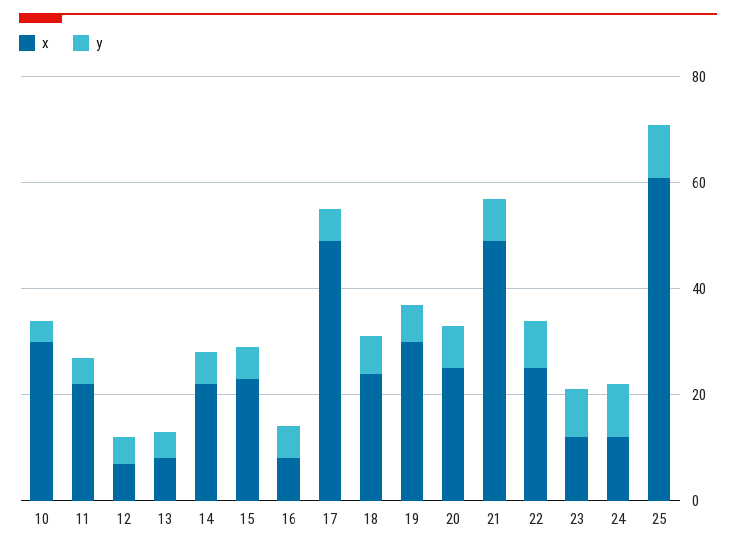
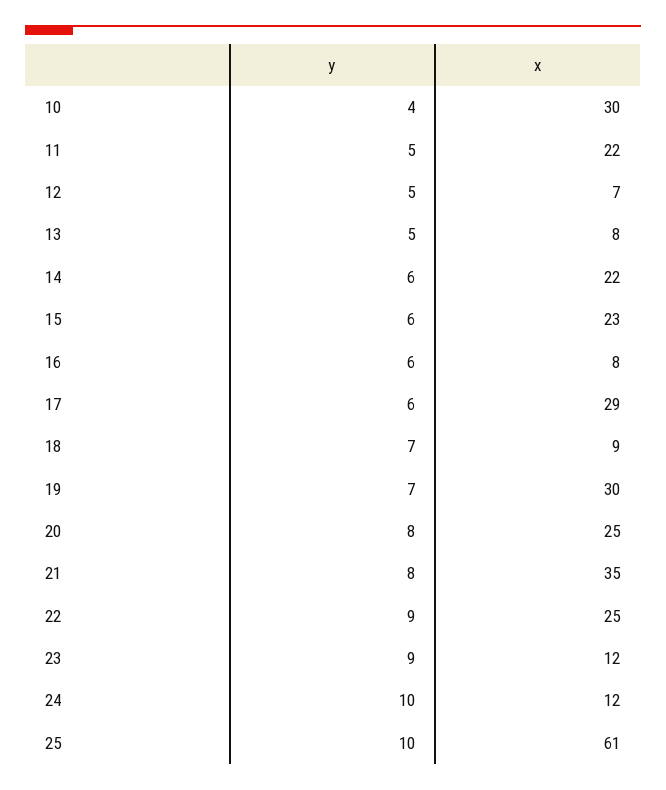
  {
    "x": {
      "10": 30,
      "11": 22,
      "12": 7,
      "13": 8,
      "14": 22,
      "15": 23,
      "16": 8,
-     "17": 50,
+     "17": 29,
-     "18": 25,
+     "18": 9,
      "19": 30,
      "20": 25,
-     "21": 50,
+     "21": 35,
      "22": 25,
      "23": 12,
      "24": 12,
      "25": 61
    },
    "y": {
      "10": 4,
      "11": 5,
      "12": 5,
      "13": 5,
      "14": 6,
      "15": 6,
      "16": 6,
      "17": 6,
      "18": 7,
      "19": 7,
      "20": 8,
      "21": 8,
      "22": 9,
      "23": 9,
      "24": 10,
      "25": 10
    }
  }

